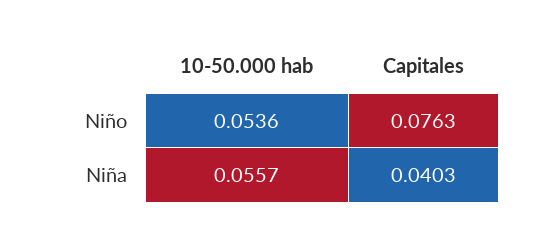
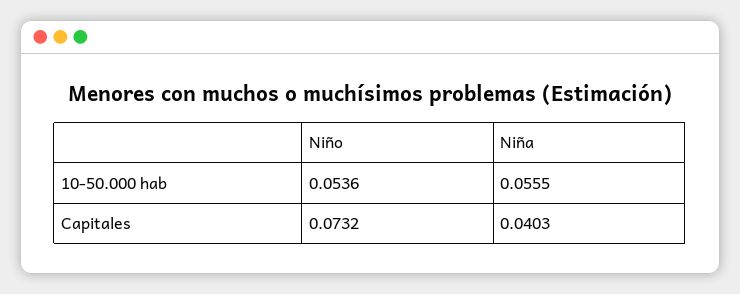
  {
    "10-50.000 hab": {
      "Niño": 0.0536,
-     "Niña": 0.0557
+     "Niña": 0.0555
    },
    "Capitales": {
-     "Niño": 0.0763,
+     "Niño": 0.0732,
      "Niña": 0.0403
    }
  }

